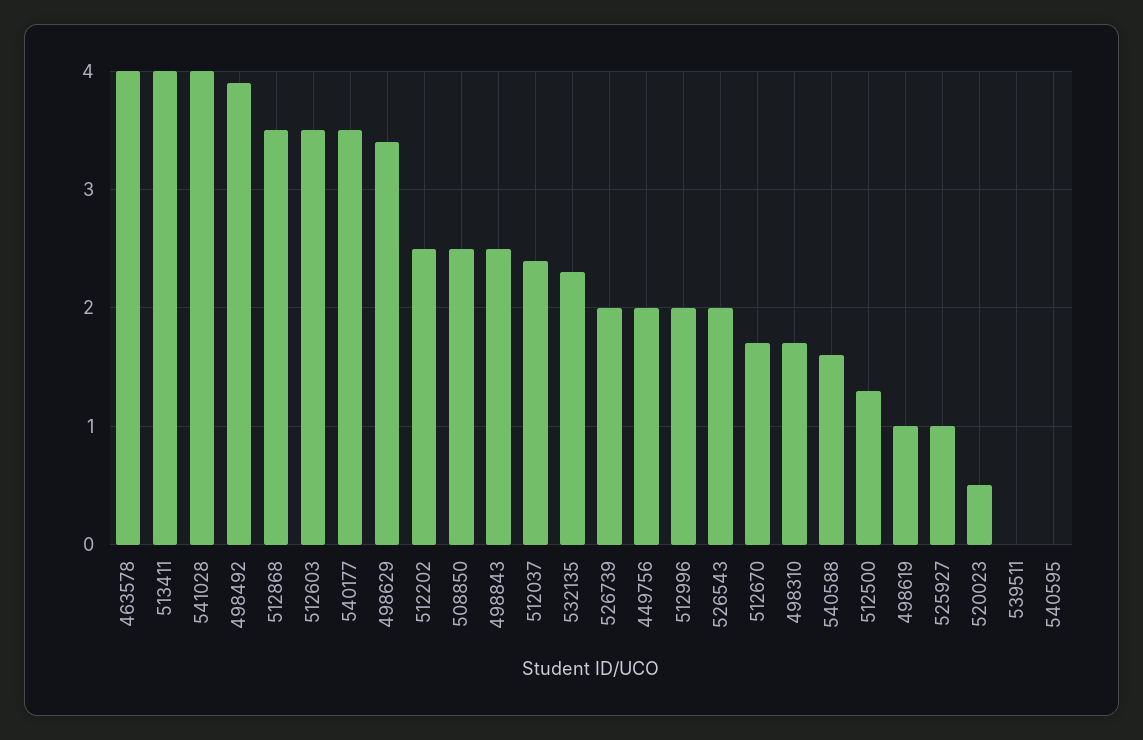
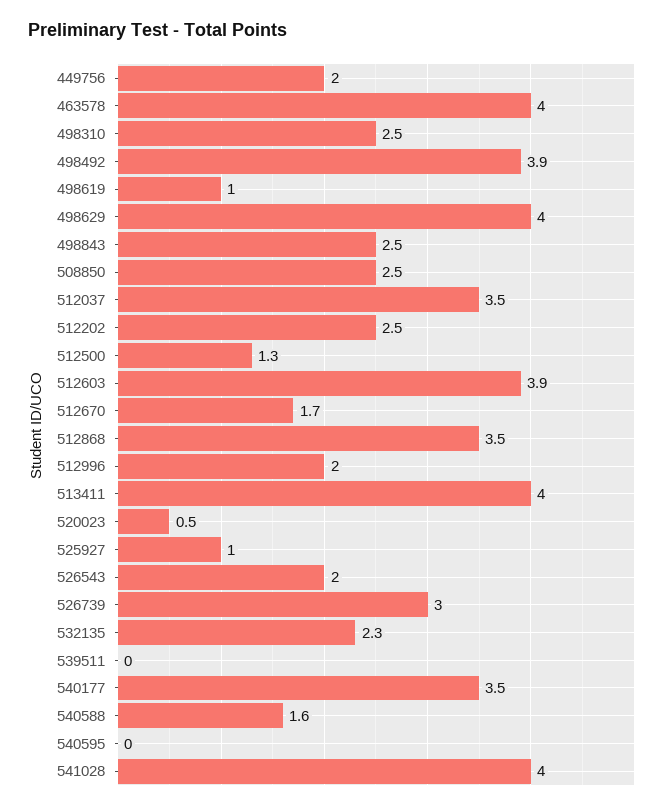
  {
    "463578": 4,
    "513411": 4,
    "541028": 4,
    "498492": 3.9,
    "512868": 3.5,
-   "512603": 3.5,
+   "512603": 3.9,
    "540177": 3.5,
-   "498629": 3.4,
+   "498629": 4,
    "512202": 2.5,
    "508850": 2.5,
    "498843": 2.5,
-   "512037": 2.4,
+   "512037": 3.5,
    "532135": 2.3,
-   "526739": 2,
+   "526739": 3,
    "449756": 2,
    "512996": 2,
    "526543": 2,
    "512670": 1.7,
-   "498310": 1.7,
+   "498310": 2.5,
    "540588": 1.6,
    "512500": 1.3,
    "498619": 1,
    "525927": 1,
    "520023": 0.5,
    "539511": 0,
    "540595": 0
  }

